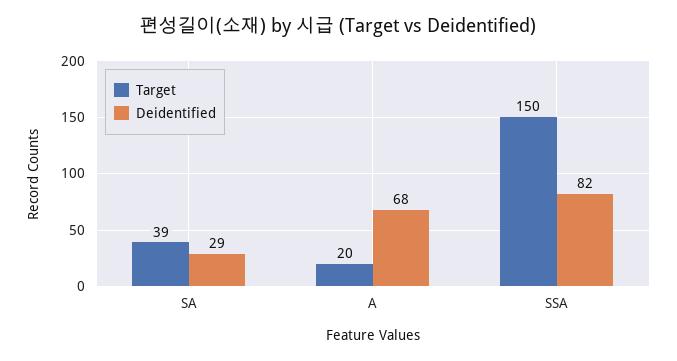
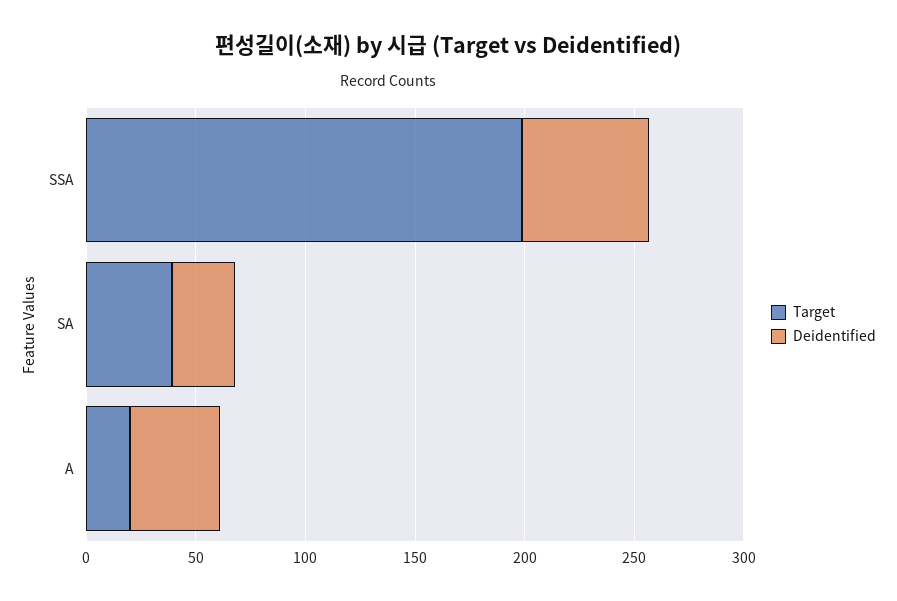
  {
    "Target": {
      "SA": 39,
      "A": 20,
-     "SSA": 150
+     "SSA": 200
    },
    "Deidentified": {
      "SA": 29,
-     "A": 68,
+     "A": 40,
-     "SSA": 82
+     "SSA": 60
    }
  }

